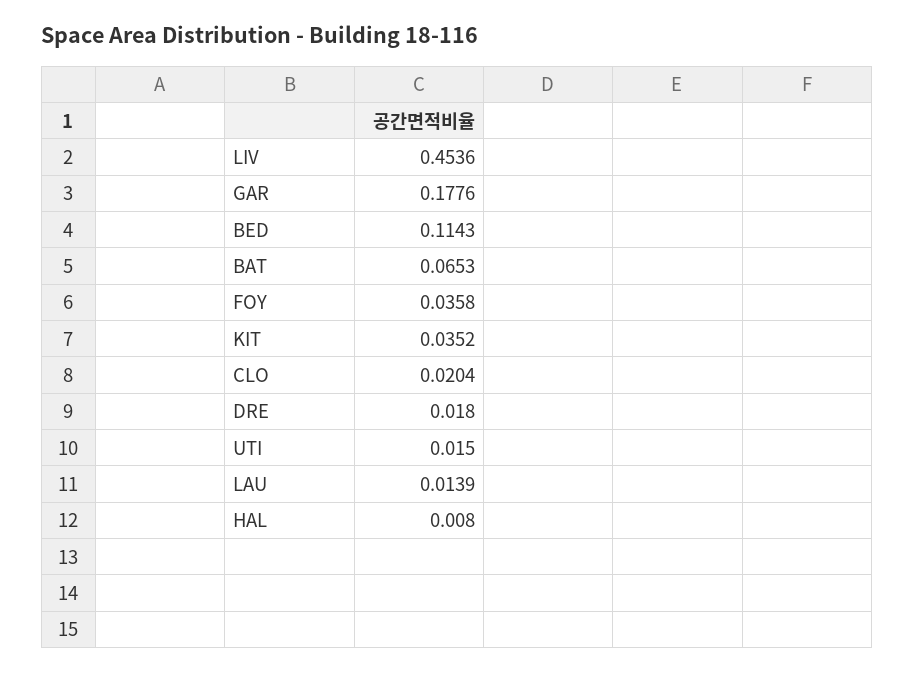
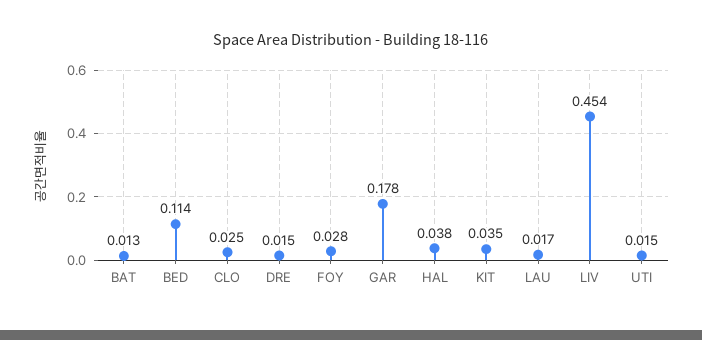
  {
    "LIV": 0.4536,
    "GAR": 0.1776,
    "BED": 0.1143,
-   "BAT": 0.0653,
+   "BAT": 0.013,
-   "FOY": 0.0358,
+   "FOY": 0.028,
    "KIT": 0.0352,
-   "CLO": 0.0204,
+   "CLO": 0.025,
-   "DRE": 0.018,
+   "DRE": 0.015,
    "UTI": 0.015,
-   "LAU": 0.0139,
+   "LAU": 0.017,
-   "HAL": 0.008
+   "HAL": 0.038
  }

